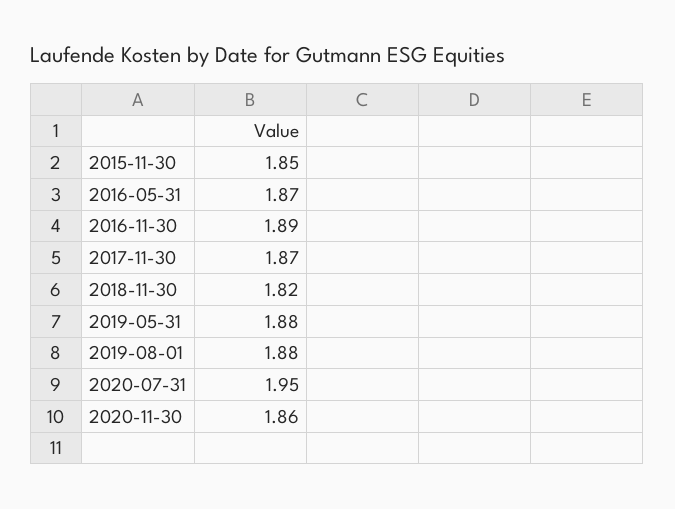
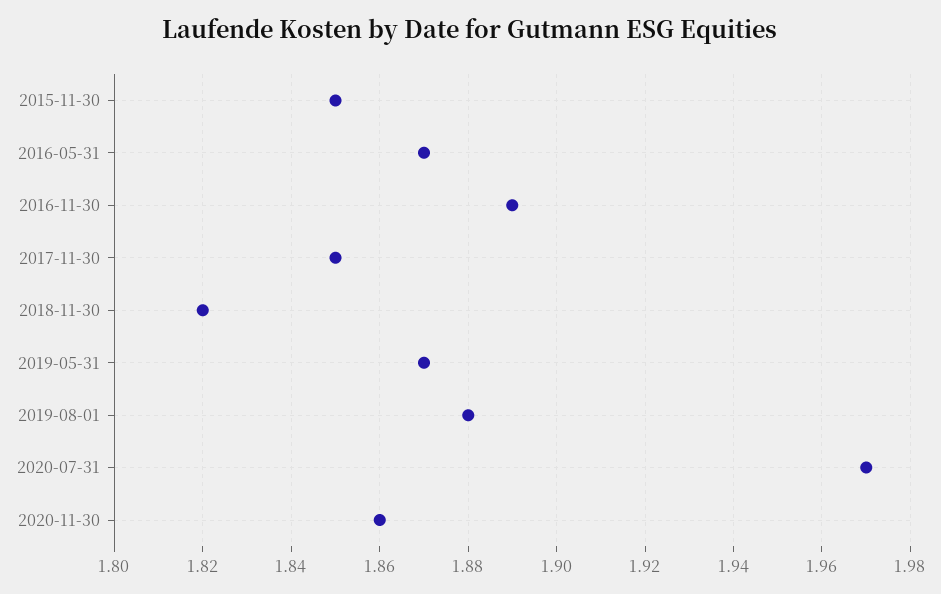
  {
    "2015-11-30": 1.85,
    "2016-05-31": 1.87,
    "2016-11-30": 1.89,
-   "2017-11-30": 1.87,
+   "2017-11-30": 1.85,
    "2018-11-30": 1.82,
-   "2019-05-31": 1.88,
+   "2019-05-31": 1.87,
    "2019-08-01": 1.88,
-   "2020-07-31": 1.95,
+   "2020-07-31": 1.97,
    "2020-11-30": 1.86
  }

